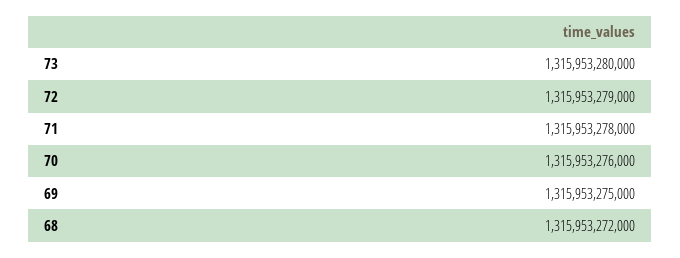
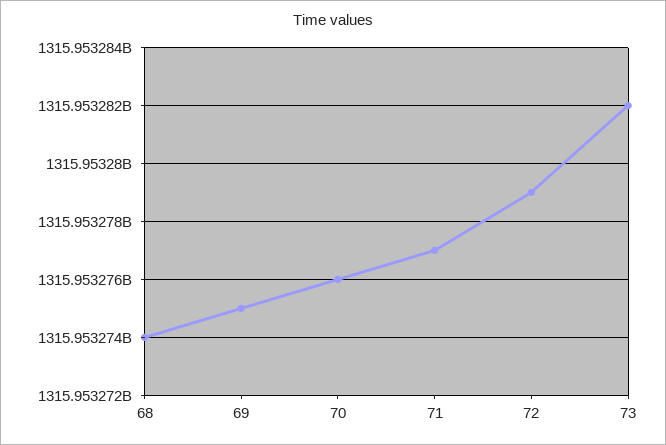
  {
-   "73": 1315953280000,
+   "73": 1315953282000,
    "72": 1315953279000,
-   "71": 1315953278000,
+   "71": 1315953277000,
    "70": 1315953276000,
    "69": 1315953275000,
-   "68": 1315953272000
+   "68": 1315953274000
  }

